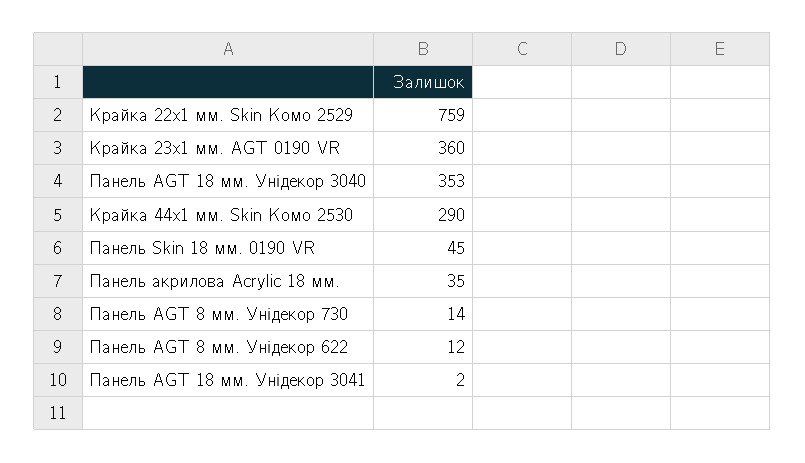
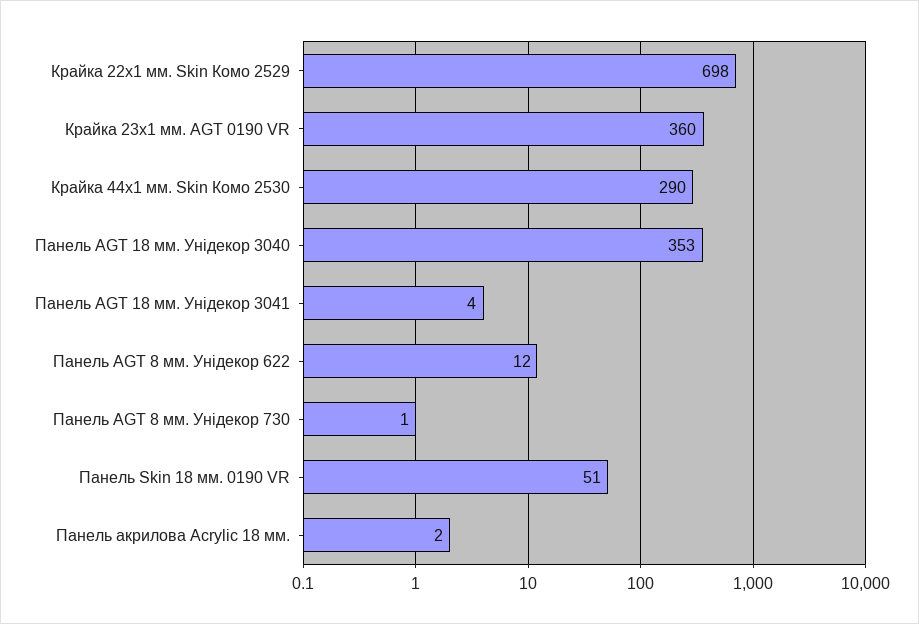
  {
-   "Крайка 22x1 мм. Skin Комо 2529": 759,
+   "Крайка 22x1 мм. Skin Комо 2529": 698,
    "Крайка 23x1 мм. AGT 0190 VR": 360,
    "Панель AGT 18 мм. Унідекор 3040": 353,
    "Крайка 44x1 мм. Skin Комо 2530": 290,
-   "Панель Skin 18 мм. 0190 VR": 45,
+   "Панель Skin 18 мм. 0190 VR": 51,
-   "Панель акрилова Acrylic 18 мм.": 35,
+   "Панель акрилова Acrylic 18 мм.": 2,
-   "Панель AGT 8 мм. Унідекор 730": 14,
+   "Панель AGT 8 мм. Унідекор 730": 1,
    "Панель AGT 8 мм. Унідекор 622": 12,
-   "Панель AGT 18 мм. Унідекор 3041": 2
+   "Панель AGT 18 мм. Унідекор 3041": 4
  }

